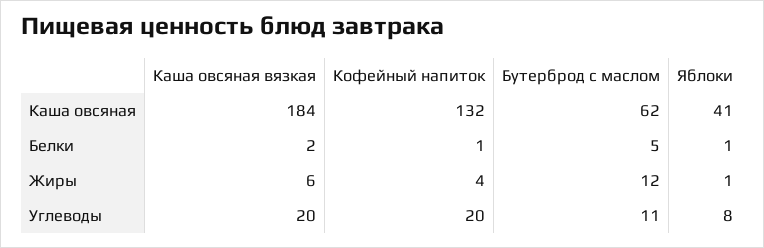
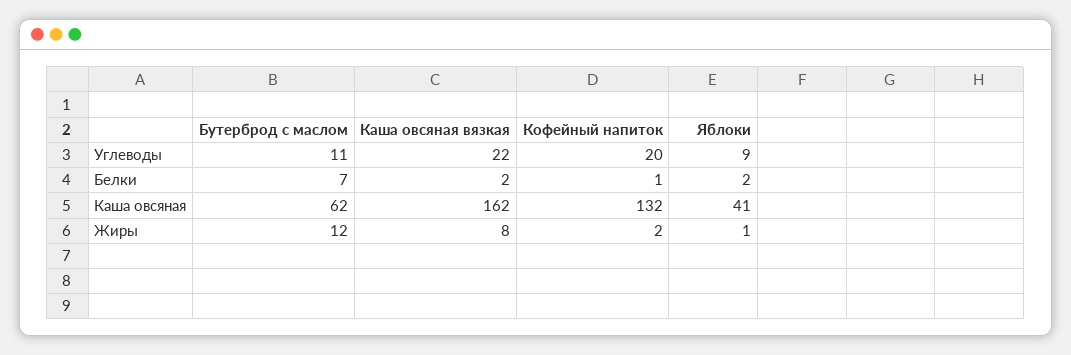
  {
    "Каша овсяная вязкая": {
-     "Каша овсяная": 184,
+     "Каша овсяная": 162,
      "Белки": 2,
-     "Жиры": 6,
+     "Жиры": 8,
-     "Углеводы": 20
+     "Углеводы": 22
    },
    "Кофейный напиток": {
      "Каша овсяная": 132,
      "Белки": 1,
-     "Жиры": 4,
+     "Жиры": 2,
      "Углеводы": 20
    },
    "Бутерброд с маслом": {
      "Каша овсяная": 62,
-     "Белки": 5,
+     "Белки": 7,
      "Жиры": 12,
      "Углеводы": 11
    },
    "Яблоки": {
      "Каша овсяная": 41,
-     "Белки": 1,
+     "Белки": 2,
      "Жиры": 1,
-     "Углеводы": 8
+     "Углеводы": 9
    }
  }

